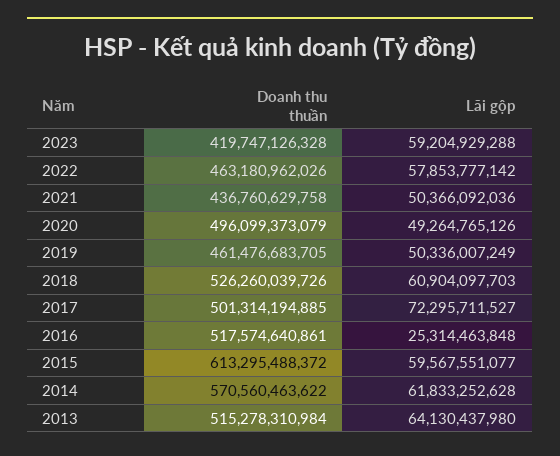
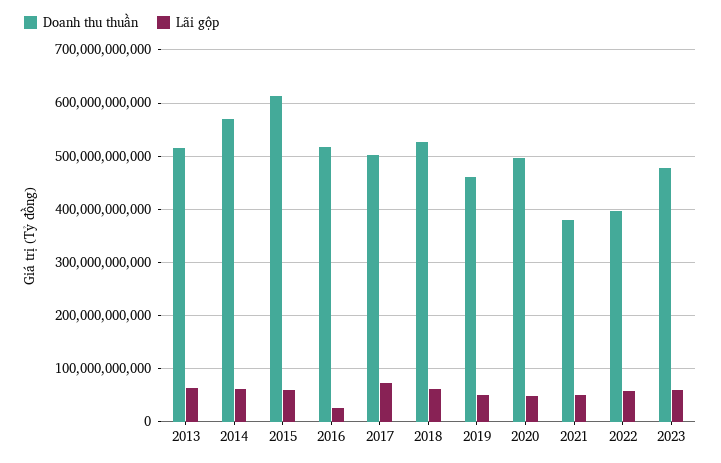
  {
    "Doanh thu thuần": {
-     "2023": 419747126328,
+     "2023": 480000000000,
-     "2022": 463180962026,
+     "2022": 400000000000,
-     "2021": 436760629758,
+     "2021": 380000000000,
      "2020": 496099373079,
      "2019": 461476683705,
      "2018": 526260039726,
      "2017": 501314194885,
      "2016": 517574640861,
      "2015": 613295488372,
      "2014": 570560463622,
      "2013": 515278310984
    },
    "Lãi gộp": {
      "2023": 59204929288,
      "2022": 57853777142,
      "2021": 50366092036,
      "2020": 49264765126,
      "2019": 50336007249,
      "2018": 60904097703,
      "2017": 72295711527,
      "2016": 25314463848,
      "2015": 59567551077,
      "2014": 61833252628,
      "2013": 64130437980
    }
  }

